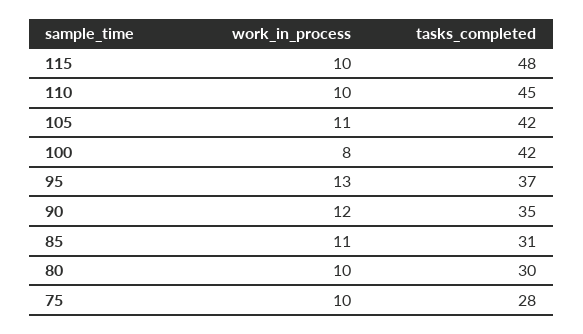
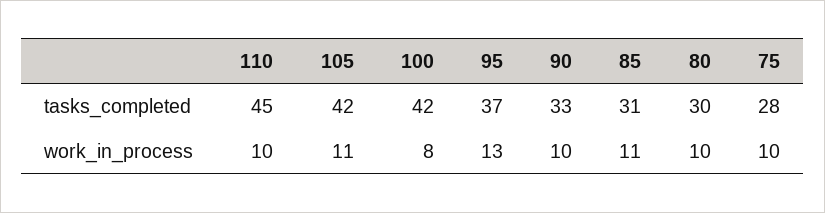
  {
    "work_in_process": {
-     "115": 10,
      "110": 10,
      "105": 11,
      "100": 8,
      "95": 13,
-     "90": 12,
+     "90": 10,
      "85": 11,
      "80": 10,
      "75": 10
    },
    "tasks_completed": {
-     "115": 48,
      "110": 45,
      "105": 42,
      "100": 42,
      "95": 37,
-     "90": 35,
+     "90": 33,
      "85": 31,
      "80": 30,
      "75": 28
    }
  }

